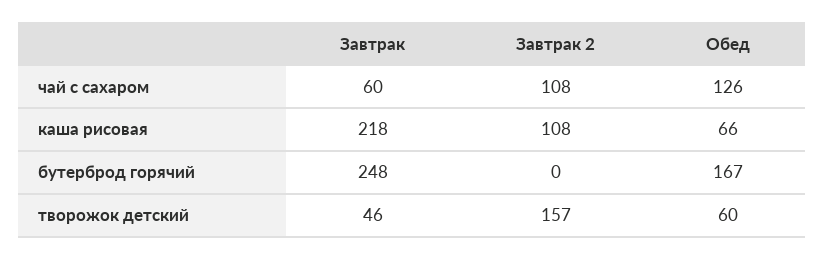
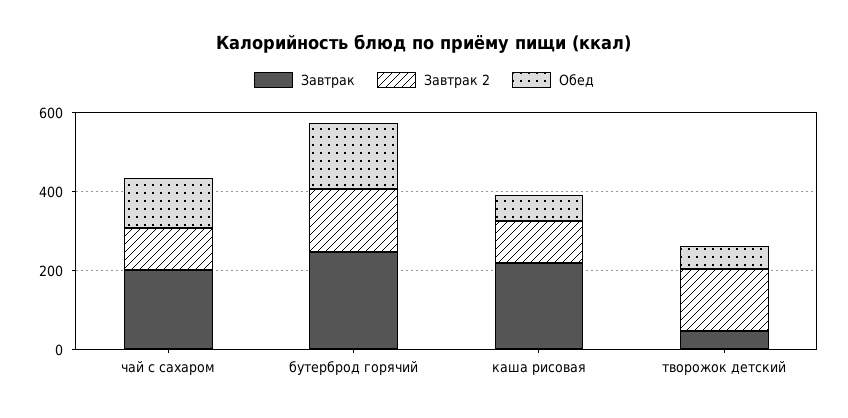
  {
    "Завтрак": {
-     "чай с сахаром": 60,
+     "чай с сахаром": 200,
      "каша рисовая": 218,
      "бутерброд горячий": 248,
      "творожок детский": 46
    },
    "Завтрак 2": {
      "чай с сахаром": 108,
      "каша рисовая": 108,
-     "бутерброд горячий": 0,
+     "бутерброд горячий": 150,
      "творожок детский": 157
    },
    "Обед": {
      "чай с сахаром": 126,
      "каша рисовая": 66,
      "бутерброд горячий": 167,
      "творожок детский": 60
    }
  }

